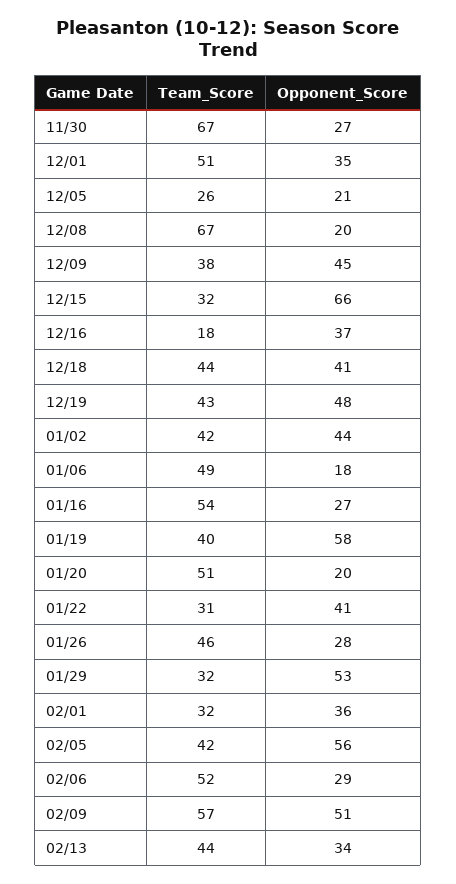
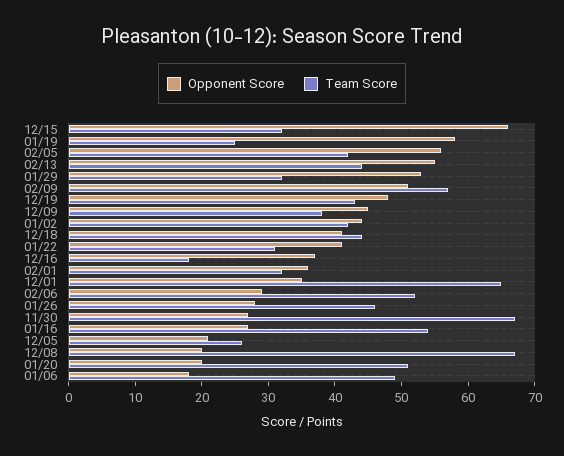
  {
    "Team_Score": {
      "11/30": 67,
-     "12/01": 51,
+     "12/01": 65,
      "12/05": 26,
      "12/08": 67,
      "12/09": 38,
      "12/15": 32,
      "12/16": 18,
      "12/18": 44,
      "12/19": 43,
      "01/02": 42,
      "01/06": 49,
      "01/16": 54,
-     "01/19": 40,
+     "01/19": 25,
      "01/20": 51,
      "01/22": 31,
      "01/26": 46,
      "01/29": 32,
      "02/01": 32,
      "02/05": 42,
      "02/06": 52,
      "02/09": 57,
      "02/13": 44
    },
    "Opponent_Score": {
      "11/30": 27,
      "12/01": 35,
      "12/05": 21,
      "12/08": 20,
      "12/09": 45,
      "12/15": 66,
      "12/16": 37,
      "12/18": 41,
      "12/19": 48,
      "01/02": 44,
      "01/06": 18,
      "01/16": 27,
      "01/19": 58,
      "01/20": 20,
      "01/22": 41,
      "01/26": 28,
      "01/29": 53,
      "02/01": 36,
      "02/05": 56,
      "02/06": 29,
      "02/09": 51,
-     "02/13": 34
+     "02/13": 55
    }
  }

